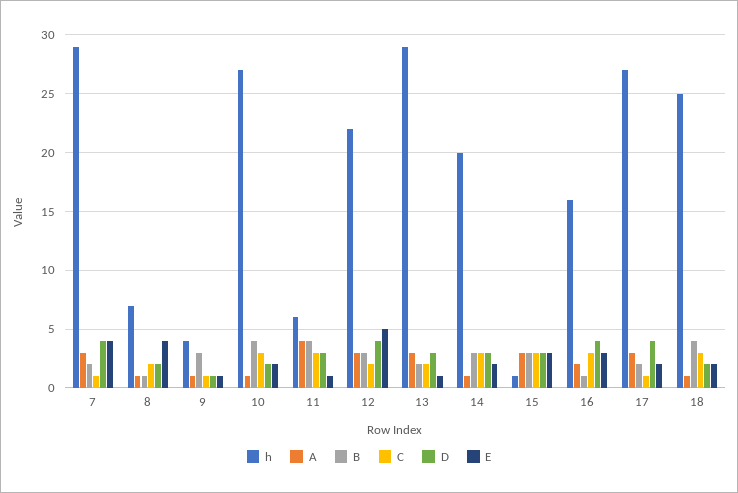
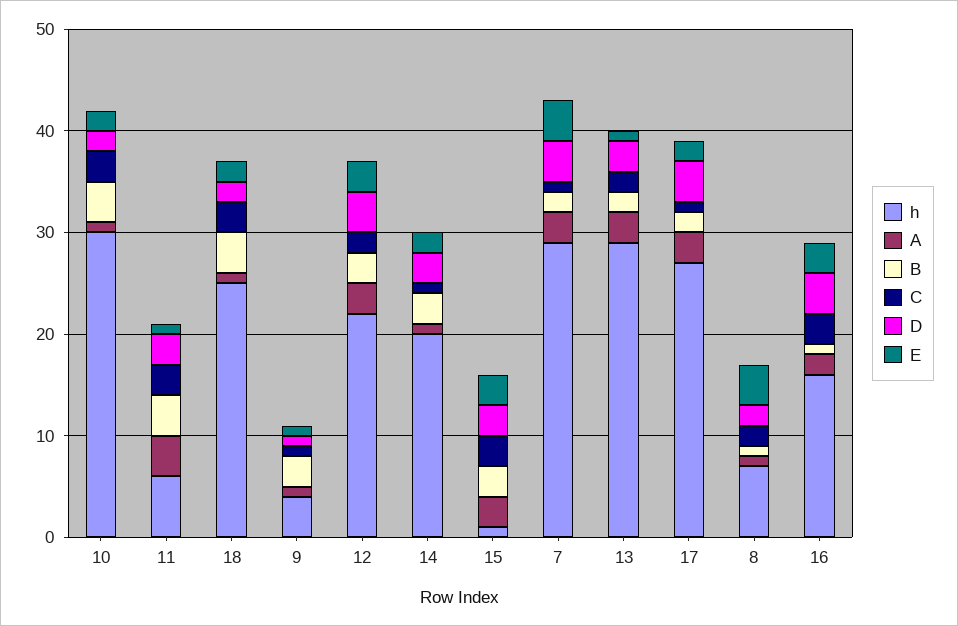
  {
    "h": {
      "7": 29,
      "8": 7,
      "9": 4,
-     "10": 27,
+     "10": 30,
      "11": 6,
      "12": 22,
      "13": 29,
      "14": 20,
      "15": 1,
      "16": 16,
      "17": 27,
      "18": 25
    },
    "A": {
      "7": 3,
      "8": 1,
      "9": 1,
      "10": 1,
      "11": 4,
      "12": 3,
      "13": 3,
      "14": 1,
      "15": 3,
      "16": 2,
      "17": 3,
      "18": 1
    },
    "B": {
      "7": 2,
      "8": 1,
      "9": 3,
      "10": 4,
      "11": 4,
      "12": 3,
      "13": 2,
      "14": 3,
      "15": 3,
      "16": 1,
      "17": 2,
      "18": 4
    },
    "C": {
      "7": 1,
      "8": 2,
      "9": 1,
      "10": 3,
      "11": 3,
      "12": 2,
      "13": 2,
-     "14": 3,
+     "14": 1,
      "15": 3,
      "16": 3,
      "17": 1,
      "18": 3
    },
    "D": {
      "7": 4,
      "8": 2,
      "9": 1,
      "10": 2,
      "11": 3,
      "12": 4,
      "13": 3,
      "14": 3,
      "15": 3,
      "16": 4,
      "17": 4,
      "18": 2
    },
    "E": {
      "7": 4,
      "8": 4,
      "9": 1,
      "10": 2,
      "11": 1,
-     "12": 5,
+     "12": 3,
      "13": 1,
      "14": 2,
      "15": 3,
      "16": 3,
      "17": 2,
      "18": 2
    }
  }

